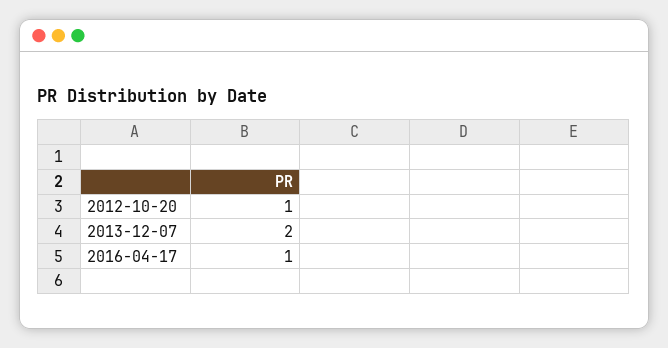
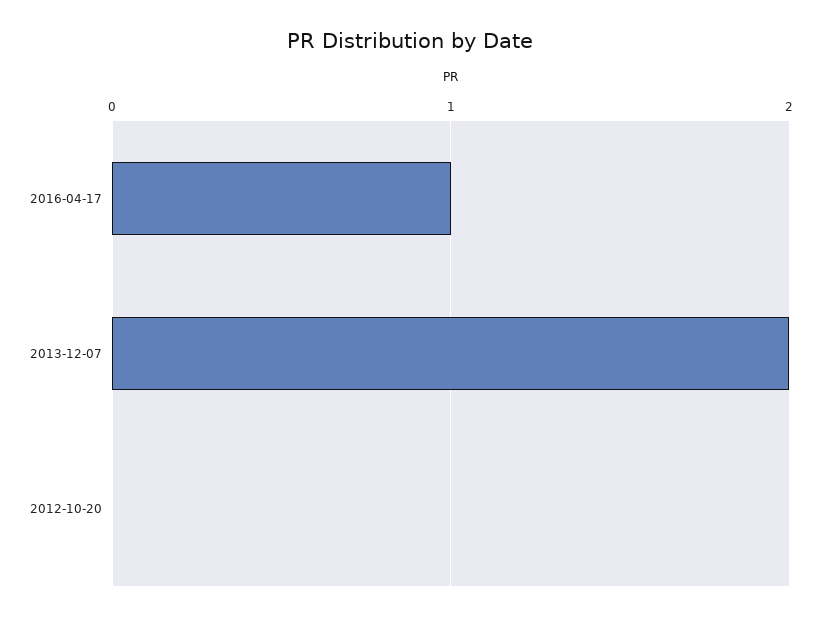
  {
-   "2012-10-20": 1,
+   "2012-10-20": 0,
    "2013-12-07": 2,
    "2016-04-17": 1
  }

